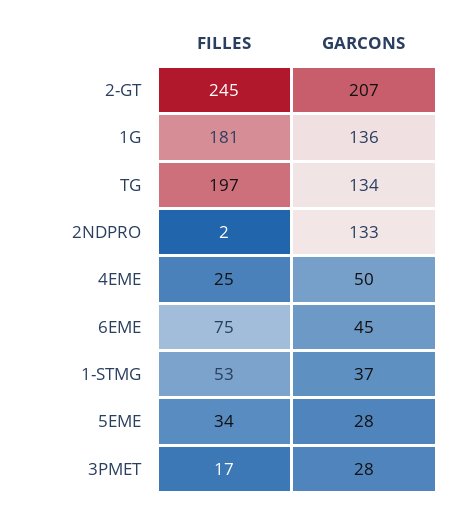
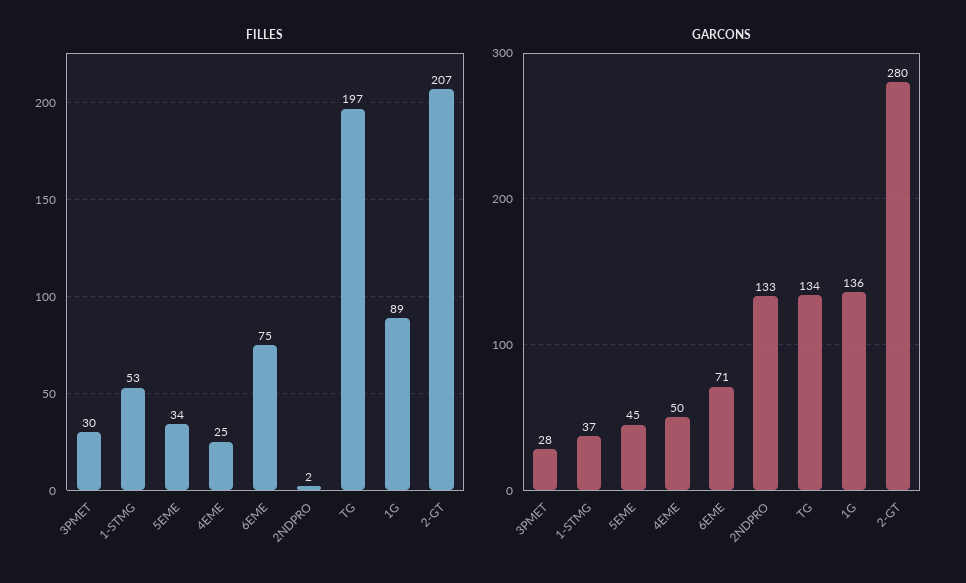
  {
    "FILLES": {
-     "2-GT": 245,
+     "2-GT": 207,
-     "1G": 181,
+     "1G": 89,
      "TG": 197,
      "2NDPRO": 2,
      "4EME": 25,
      "6EME": 75,
      "1-STMG": 53,
      "5EME": 34,
-     "3PMET": 17
+     "3PMET": 30
    },
    "GARCONS": {
-     "2-GT": 207,
+     "2-GT": 280,
      "1G": 136,
      "TG": 134,
      "2NDPRO": 133,
      "4EME": 50,
-     "6EME": 45,
+     "6EME": 71,
      "1-STMG": 37,
-     "5EME": 28,
+     "5EME": 45,
      "3PMET": 28
    }
  }

